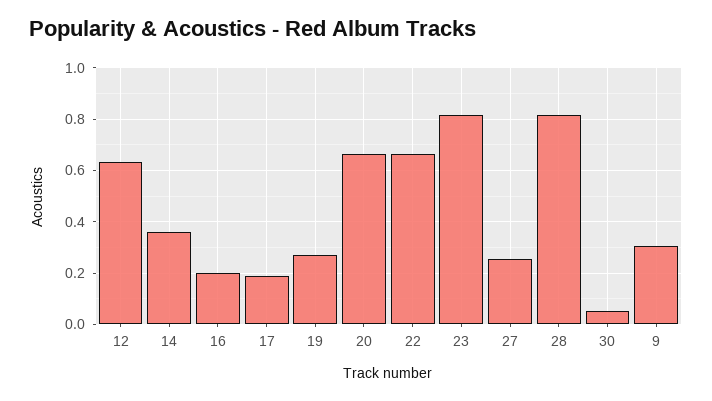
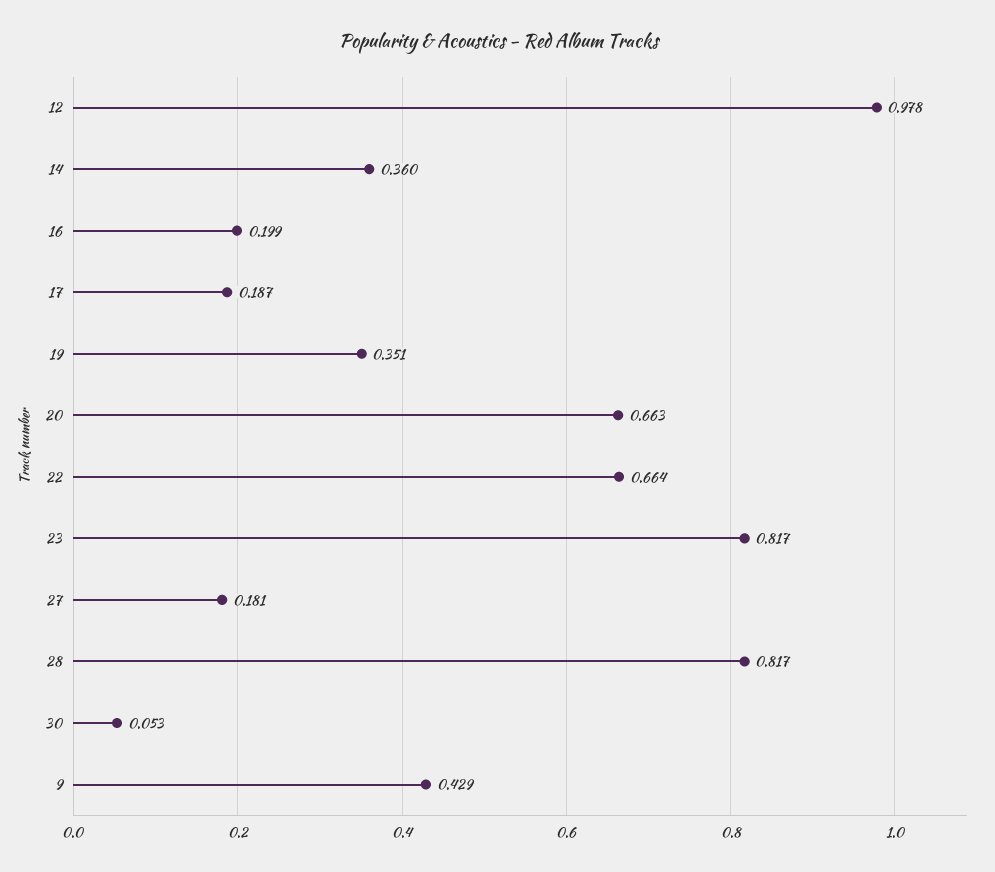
  {
-   "12": 0.625,
+   "12": 0.978,
    "14": 0.36,
    "16": 0.199,
    "17": 0.187,
-   "19": 0.275,
+   "19": 0.351,
    "20": 0.663,
    "22": 0.664,
    "23": 0.817,
-   "27": 0.25,
+   "27": 0.181,
    "28": 0.817,
    "30": 0.053,
-   "9": 0.3
+   "9": 0.429
  }

